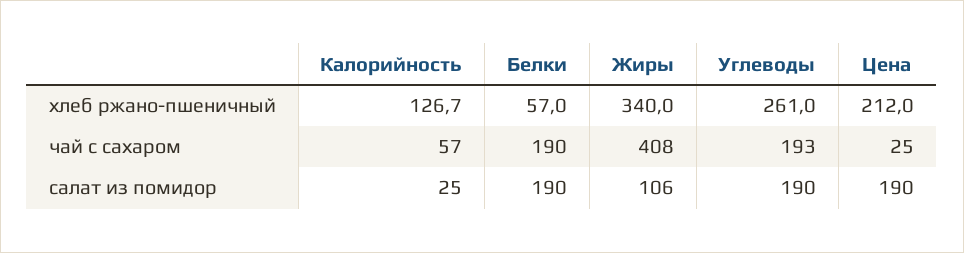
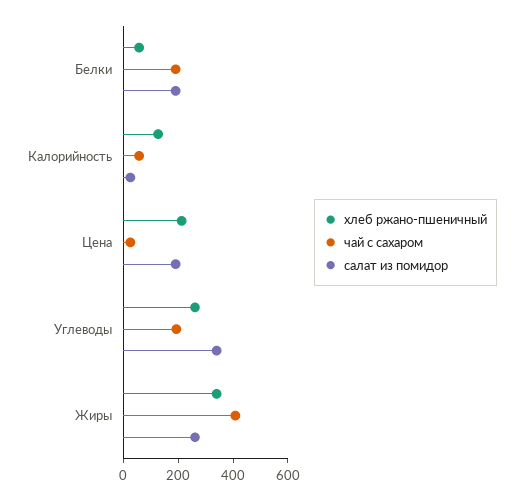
  {
    "хлеб ржано-пшеничный": {
      "Калорийность": 126.7,
      "Белки": 57,
      "Жиры": 340,
      "Углеводы": 261,
      "Цена": 212
    },
    "чай с сахаром": {
      "Калорийность": 57,
      "Белки": 190,
      "Жиры": 408,
      "Углеводы": 193,
      "Цена": 25
    },
    "салат из помидор": {
      "Калорийность": 25,
      "Белки": 190,
-     "Жиры": 106,
+     "Жиры": 250,
-     "Углеводы": 190,
+     "Углеводы": 350,
      "Цена": 190
    }
  }

